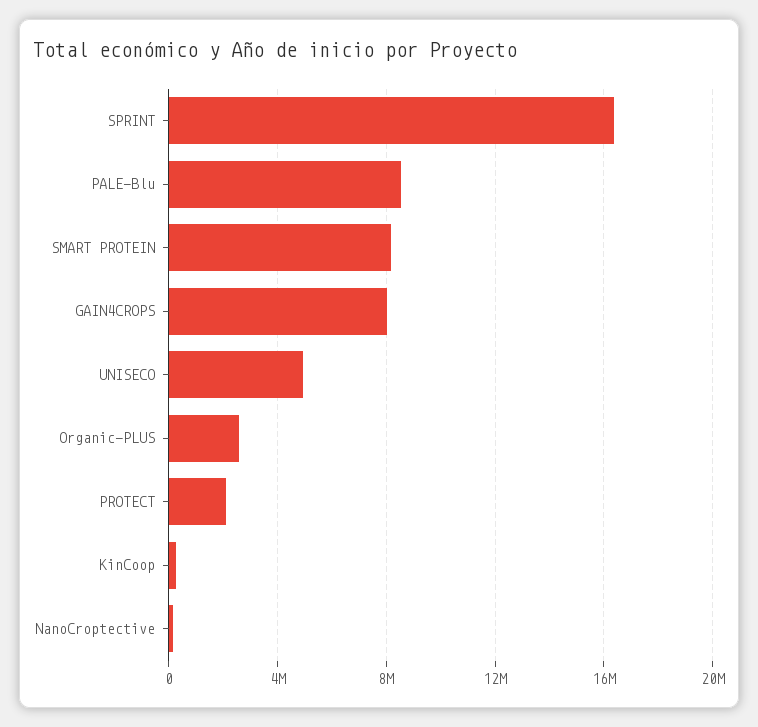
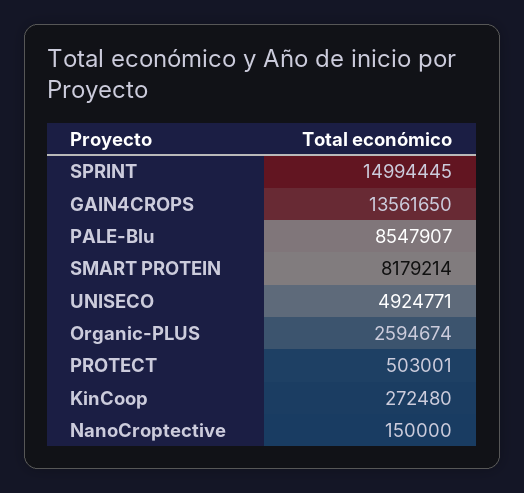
  {
-   "SPRINT": 16500000,
+   "SPRINT": 14994445,
    "PALE-Blu": 8547907,
    "SMART PROTEIN": 8179214,
-   "GAIN4CROPS": 8000000,
+   "GAIN4CROPS": 13561650,
    "UNISECO": 4924771,
    "Organic-PLUS": 2594674,
-   "PROTECT": 2000000,
+   "PROTECT": 503001,
    "KinCoop": 272480,
    "NanoCroptective": 150000
  }

